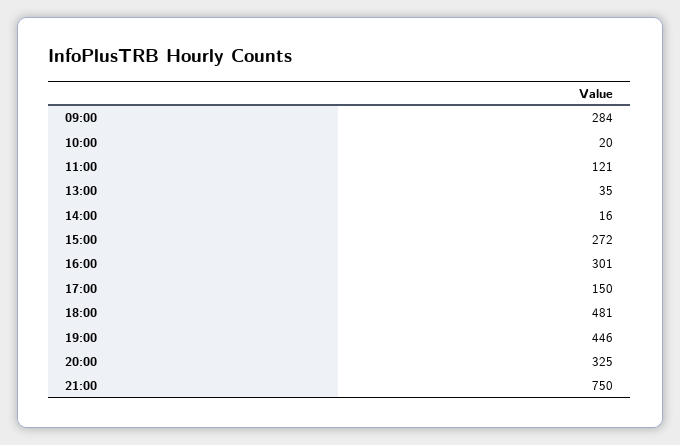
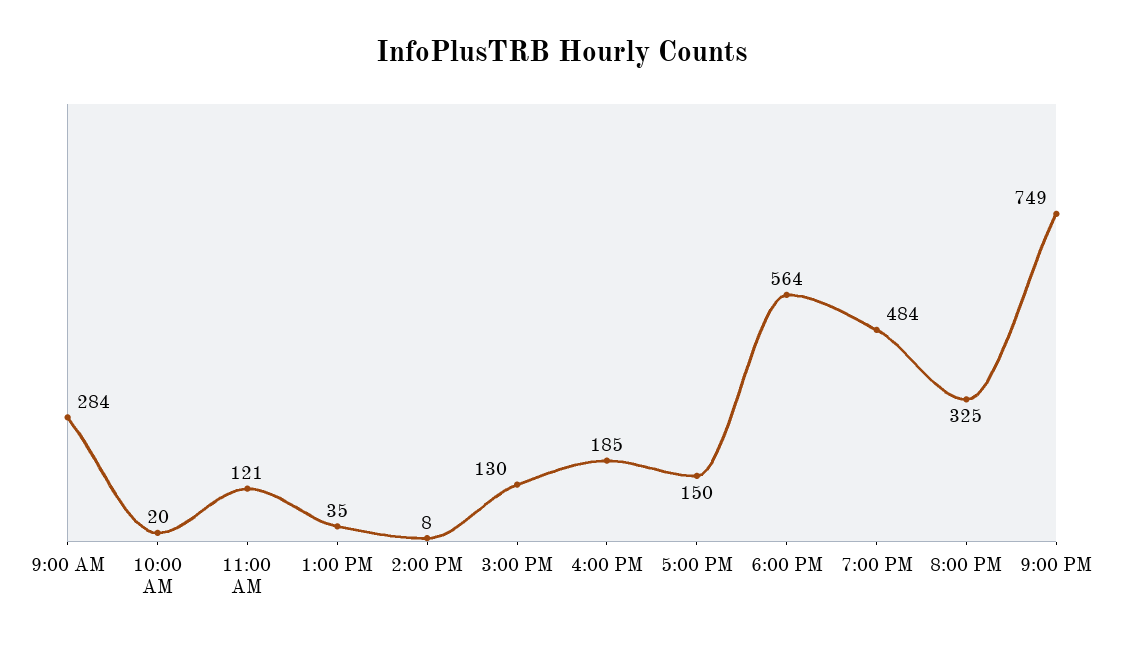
  {
    "09:00": 284,
    "10:00": 20,
    "11:00": 121,
    "13:00": 35,
-   "14:00": 16,
+   "14:00": 8,
-   "15:00": 272,
+   "15:00": 130,
-   "16:00": 301,
+   "16:00": 185,
    "17:00": 150,
-   "18:00": 481,
+   "18:00": 564,
-   "19:00": 446,
+   "19:00": 484,
    "20:00": 325,
-   "21:00": 750
+   "21:00": 749
  }

